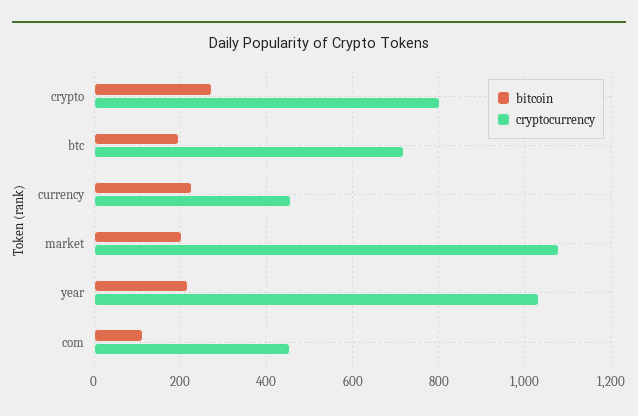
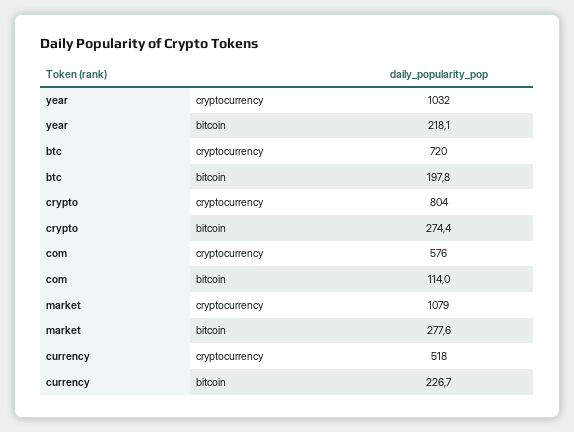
  {
    "bitcoin": {
      "crypto": 274.4,
      "btc": 197.8,
      "currency": 226.7,
-     "market": 200,
+     "market": 277.6,
      "year": 218.1,
      "com": 114
    },
    "cryptocurrency": {
      "crypto": 804,
      "btc": 720,
-     "currency": 460,
+     "currency": 518,
      "market": 1079,
      "year": 1032,
-     "com": 460
+     "com": 576
    }
  }

